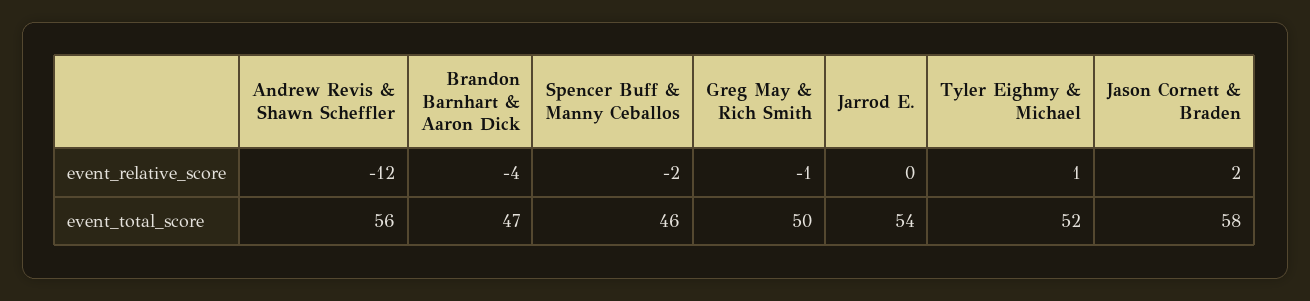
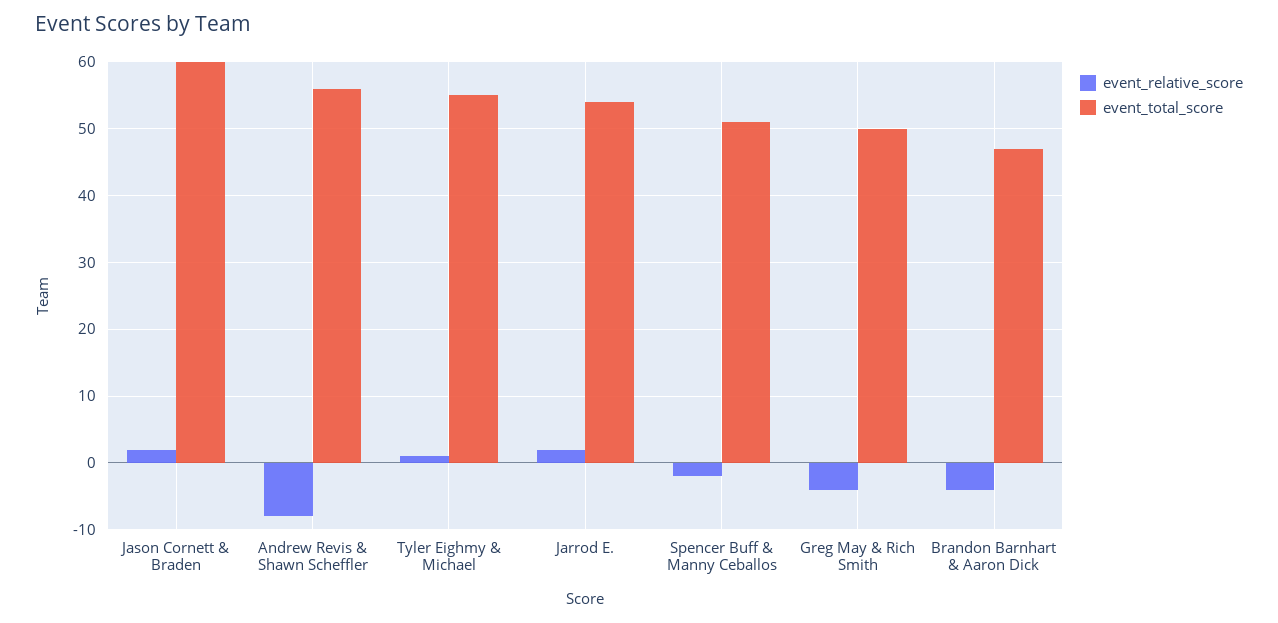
  {
    "event_relative_score": {
-     "Andrew Revis & Shawn Scheffler": -12,
+     "Andrew Revis & Shawn Scheffler": -8,
      "Brandon Barnhart & Aaron Dick": -4,
      "Spencer Buff & Manny Ceballos": -2,
-     "Greg May & Rich Smith": -1,
+     "Greg May & Rich Smith": -4,
-     "Jarrod E.": 0,
+     "Jarrod E.": 2,
      "Tyler Eighmy & Michael": 1,
      "Jason Cornett & Braden": 2
    },
    "event_total_score": {
      "Andrew Revis & Shawn Scheffler": 56,
      "Brandon Barnhart & Aaron Dick": 47,
-     "Spencer Buff & Manny Ceballos": 46,
+     "Spencer Buff & Manny Ceballos": 51,
      "Greg May & Rich Smith": 50,
      "Jarrod E.": 54,
-     "Tyler Eighmy & Michael": 52,
+     "Tyler Eighmy & Michael": 55,
-     "Jason Cornett & Braden": 58
+     "Jason Cornett & Braden": 60
    }
  }

